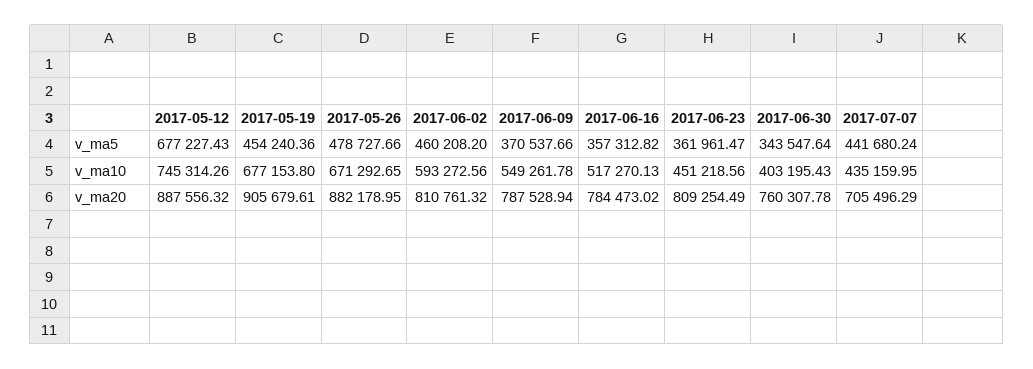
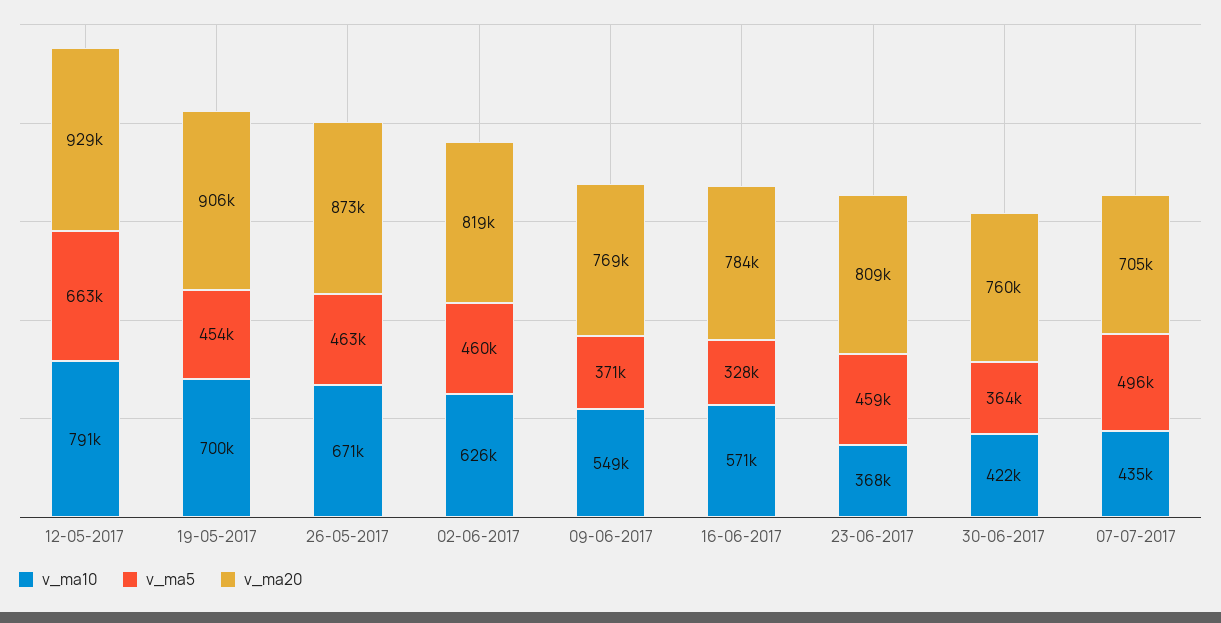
  {
    "v_ma5": {
-     "2017-05-12": 677227.43,
+     "2017-05-12": 663000,
      "2017-05-19": 454240.36,
-     "2017-05-26": 478727.66,
+     "2017-05-26": 463000,
      "2017-06-02": 460208.2,
      "2017-06-09": 370537.66,
-     "2017-06-16": 357312.82,
+     "2017-06-16": 328000,
-     "2017-06-23": 361961.47,
+     "2017-06-23": 459000,
-     "2017-06-30": 343547.64,
+     "2017-06-30": 364000,
-     "2017-07-07": 441680.24
+     "2017-07-07": 496000
    },
    "v_ma10": {
-     "2017-05-12": 745314.26,
+     "2017-05-12": 791000,
-     "2017-05-19": 677153.8,
+     "2017-05-19": 700000,
      "2017-05-26": 671292.65,
-     "2017-06-02": 593272.56,
+     "2017-06-02": 626000,
      "2017-06-09": 549261.78,
-     "2017-06-16": 517270.13,
+     "2017-06-16": 571000,
-     "2017-06-23": 451218.56,
+     "2017-06-23": 368000,
-     "2017-06-30": 403195.43,
+     "2017-06-30": 422000,
      "2017-07-07": 435159.95
    },
    "v_ma20": {
-     "2017-05-12": 887556.32,
+     "2017-05-12": 929000,
      "2017-05-19": 905679.61,
-     "2017-05-26": 882178.95,
+     "2017-05-26": 873000,
-     "2017-06-02": 810761.32,
+     "2017-06-02": 819000,
-     "2017-06-09": 787528.94,
+     "2017-06-09": 769000,
      "2017-06-16": 784473.02,
      "2017-06-23": 809254.49,
      "2017-06-30": 760307.78,
      "2017-07-07": 705496.29
    }
  }

